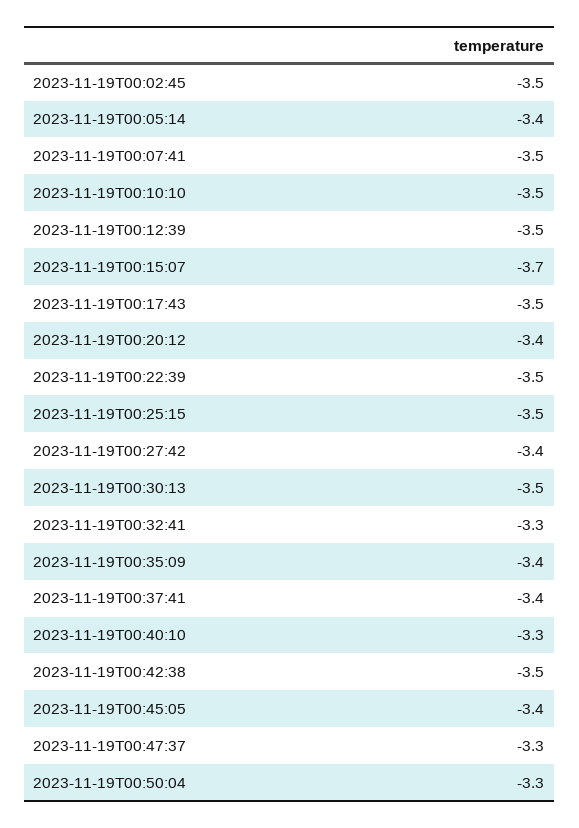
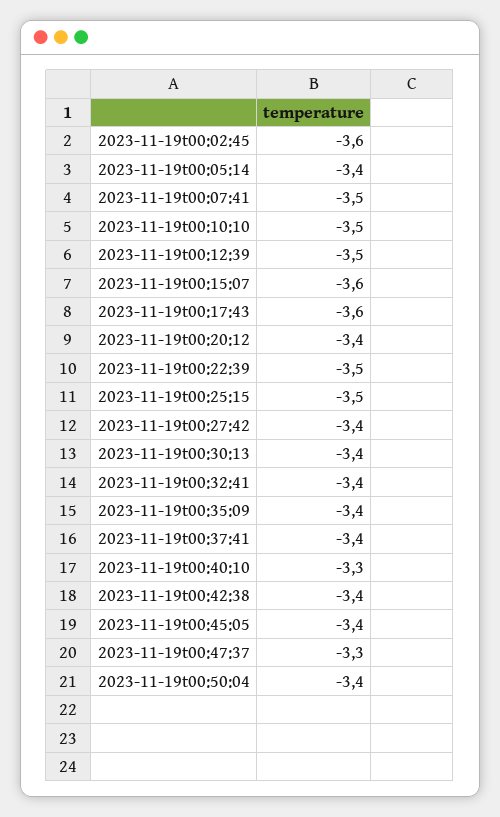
  {
-   "2023-11-19T00:02:45": -3.5,
+   "2023-11-19T00:02:45": -3.6,
    "2023-11-19T00:05:14": -3.4,
    "2023-11-19T00:07:41": -3.5,
    "2023-11-19T00:10:10": -3.5,
    "2023-11-19T00:12:39": -3.5,
-   "2023-11-19T00:15:07": -3.7,
+   "2023-11-19T00:15:07": -3.6,
-   "2023-11-19T00:17:43": -3.5,
+   "2023-11-19T00:17:43": -3.6,
    "2023-11-19T00:20:12": -3.4,
    "2023-11-19T00:22:39": -3.5,
    "2023-11-19T00:25:15": -3.5,
    "2023-11-19T00:27:42": -3.4,
-   "2023-11-19T00:30:13": -3.5,
+   "2023-11-19T00:30:13": -3.4,
-   "2023-11-19T00:32:41": -3.3,
+   "2023-11-19T00:32:41": -3.4,
    "2023-11-19T00:35:09": -3.4,
    "2023-11-19T00:37:41": -3.4,
    "2023-11-19T00:40:10": -3.3,
-   "2023-11-19T00:42:38": -3.5,
+   "2023-11-19T00:42:38": -3.4,
    "2023-11-19T00:45:05": -3.4,
    "2023-11-19T00:47:37": -3.3,
-   "2023-11-19T00:50:04": -3.3
+   "2023-11-19T00:50:04": -3.4
  }

